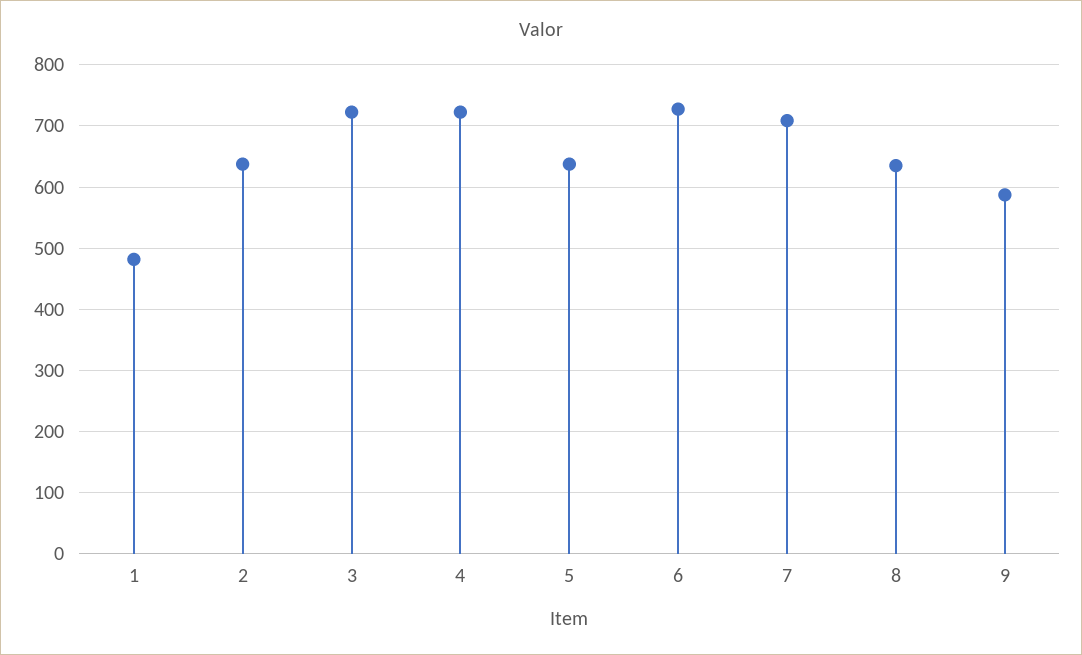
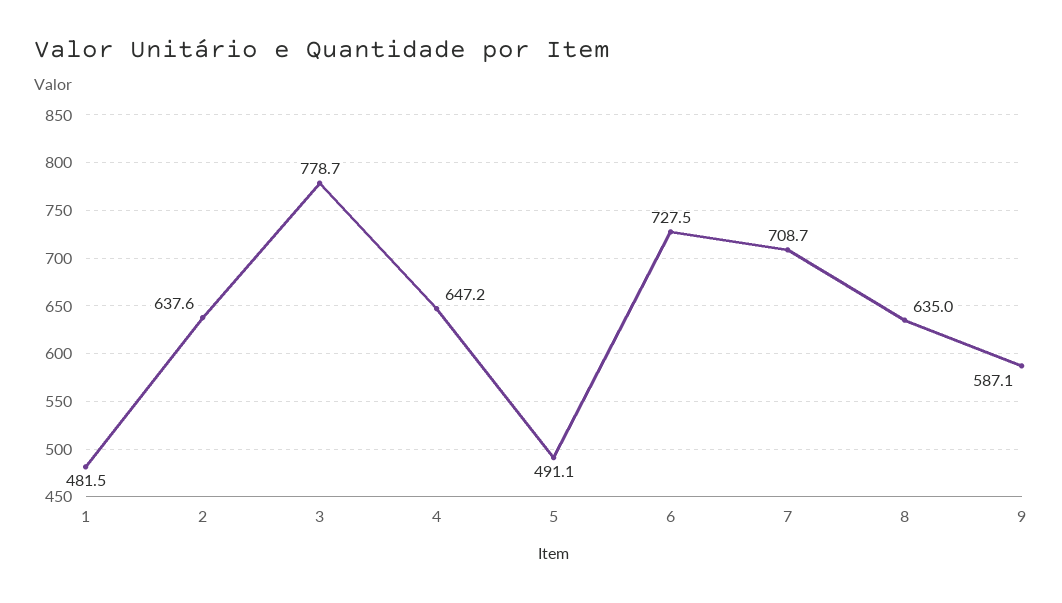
  {
    "1": 481.5,
    "2": 637.6,
-   "3": 720,
+   "3": 778.7,
-   "4": 720,
+   "4": 647.2,
-   "5": 640,
+   "5": 491.1,
    "6": 727.5,
    "7": 708.7,
    "8": 635,
    "9": 587.1
  }

